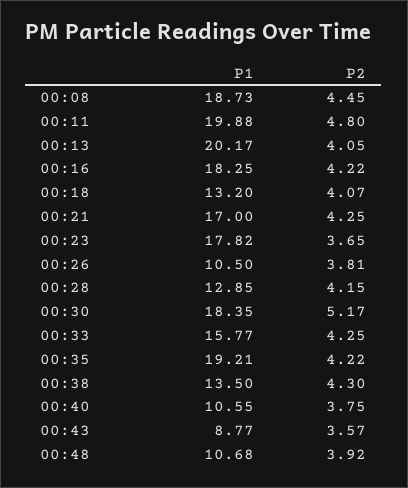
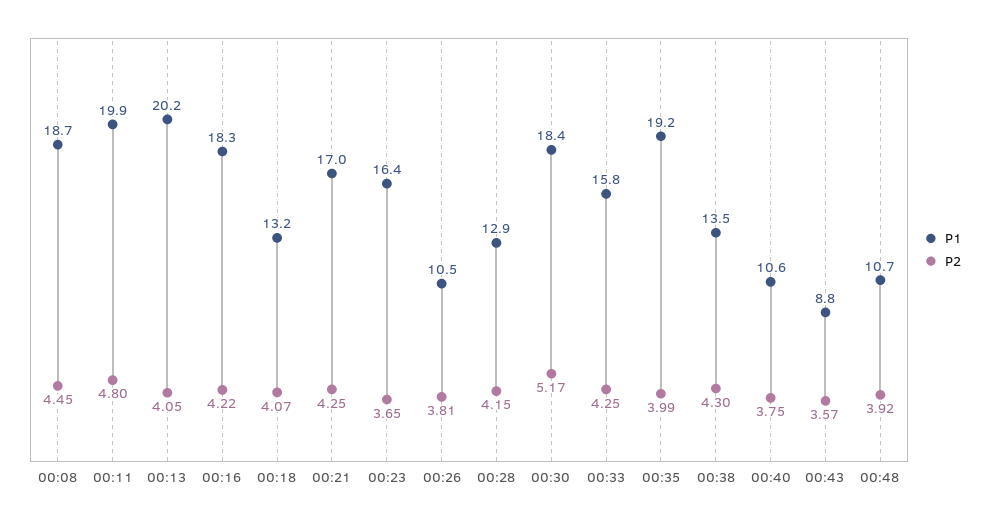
  {
    "P1": {
      "00:08": 18.73,
      "00:11": 19.88,
      "00:13": 20.17,
      "00:16": 18.25,
      "00:18": 13.2,
      "00:21": 17,
-     "00:23": 17.82,
+     "00:23": 16.4,
      "00:26": 10.5,
      "00:28": 12.85,
      "00:30": 18.35,
      "00:33": 15.77,
      "00:35": 19.21,
      "00:38": 13.5,
      "00:40": 10.55,
      "00:43": 8.77,
      "00:48": 10.68
    },
    "P2": {
      "00:08": 4.45,
      "00:11": 4.8,
      "00:13": 4.05,
      "00:16": 4.22,
      "00:18": 4.07,
      "00:21": 4.25,
      "00:23": 3.65,
      "00:26": 3.81,
      "00:28": 4.15,
      "00:30": 5.17,
      "00:33": 4.25,
-     "00:35": 4.22,
+     "00:35": 3.99,
      "00:38": 4.3,
      "00:40": 3.75,
      "00:43": 3.57,
      "00:48": 3.92
    }
  }

